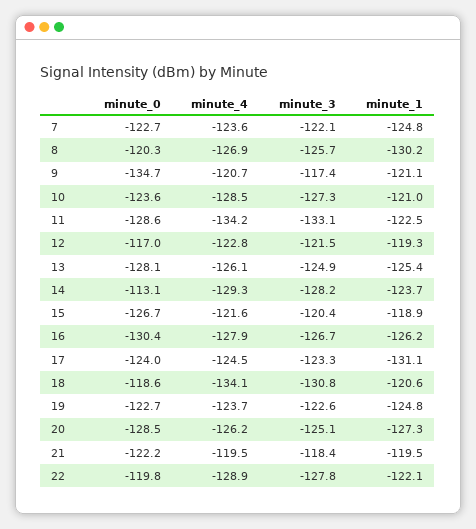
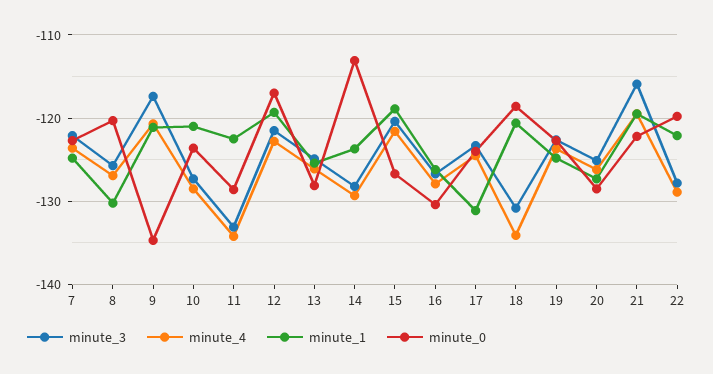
  {
    "minute_0": {
      "7": -122.7,
      "8": -120.3,
      "9": -134.7,
      "10": -123.6,
      "11": -128.6,
      "12": -117,
      "13": -128.1,
      "14": -113.1,
      "15": -126.7,
      "16": -130.4,
      "17": -124,
      "18": -118.6,
      "19": -122.7,
      "20": -128.5,
      "21": -122.2,
      "22": -119.8
    },
    "minute_4": {
      "7": -123.6,
      "8": -126.9,
      "9": -120.7,
      "10": -128.5,
      "11": -134.2,
      "12": -122.8,
      "13": -126.1,
      "14": -129.3,
      "15": -121.6,
      "16": -127.9,
      "17": -124.5,
      "18": -134.1,
      "19": -123.7,
      "20": -126.2,
      "21": -119.5,
      "22": -128.9
    },
    "minute_3": {
      "7": -122.1,
      "8": -125.7,
      "9": -117.4,
      "10": -127.3,
      "11": -133.1,
      "12": -121.5,
      "13": -124.9,
      "14": -128.2,
      "15": -120.4,
      "16": -126.7,
      "17": -123.3,
      "18": -130.8,
      "19": -122.6,
      "20": -125.1,
-     "21": -118.4,
+     "21": -116,
      "22": -127.8
    },
    "minute_1": {
      "7": -124.8,
      "8": -130.2,
      "9": -121.1,
      "10": -121,
      "11": -122.5,
      "12": -119.3,
      "13": -125.4,
      "14": -123.7,
      "15": -118.9,
      "16": -126.2,
      "17": -131.1,
      "18": -120.6,
      "19": -124.8,
      "20": -127.3,
      "21": -119.5,
      "22": -122.1
    }
  }

